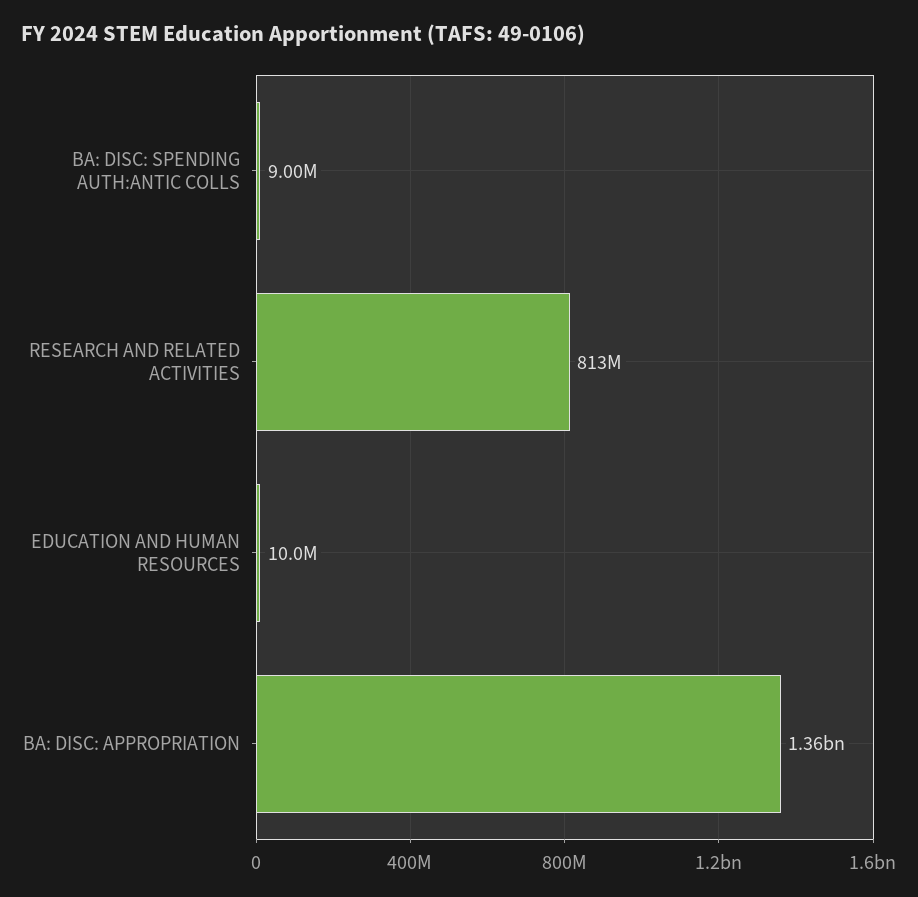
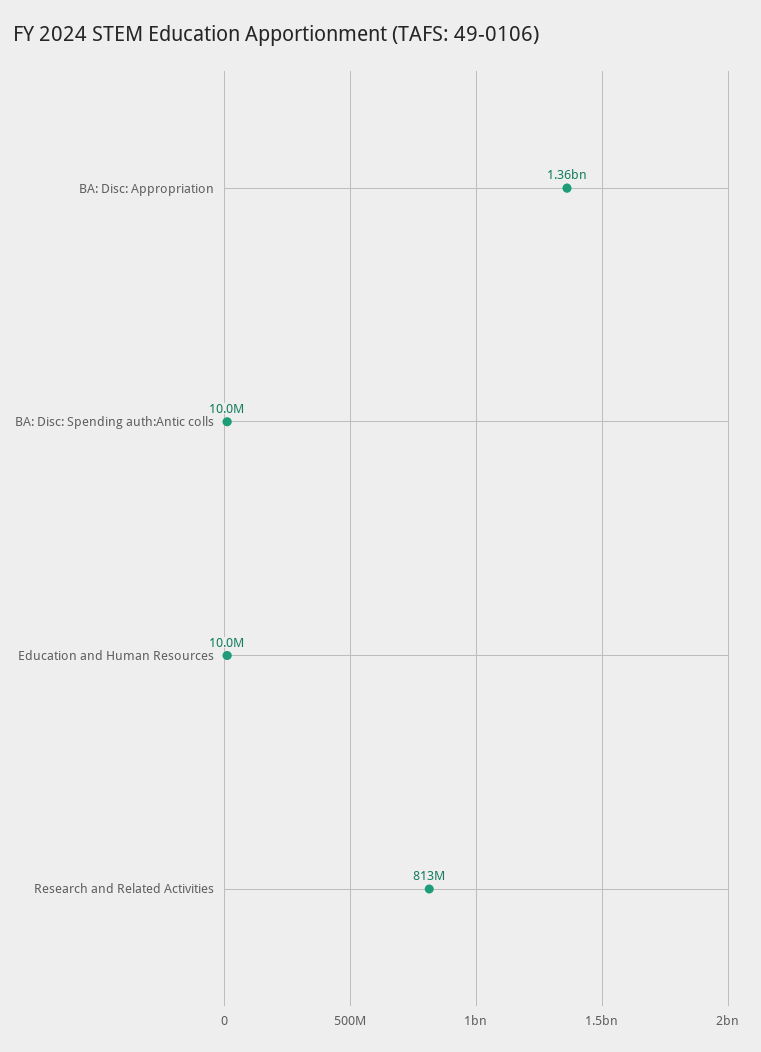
  {
-   "BA: DISC: SPENDING AUTH:ANTIC COLLS": 9000000,
+   "BA: DISC: SPENDING AUTH:ANTIC COLLS": 10000000,
    "RESEARCH AND RELATED ACTIVITIES": 813000000,
    "EDUCATION AND HUMAN RESOURCES": 10000000,
    "BA: DISC: APPROPRIATION": 1360000000
  }

